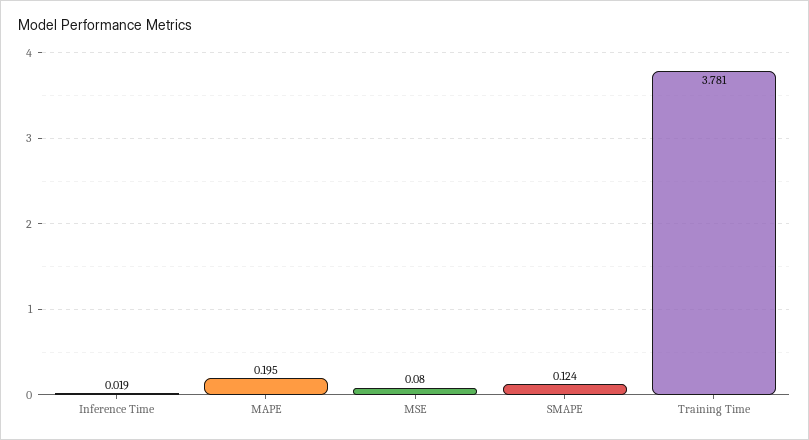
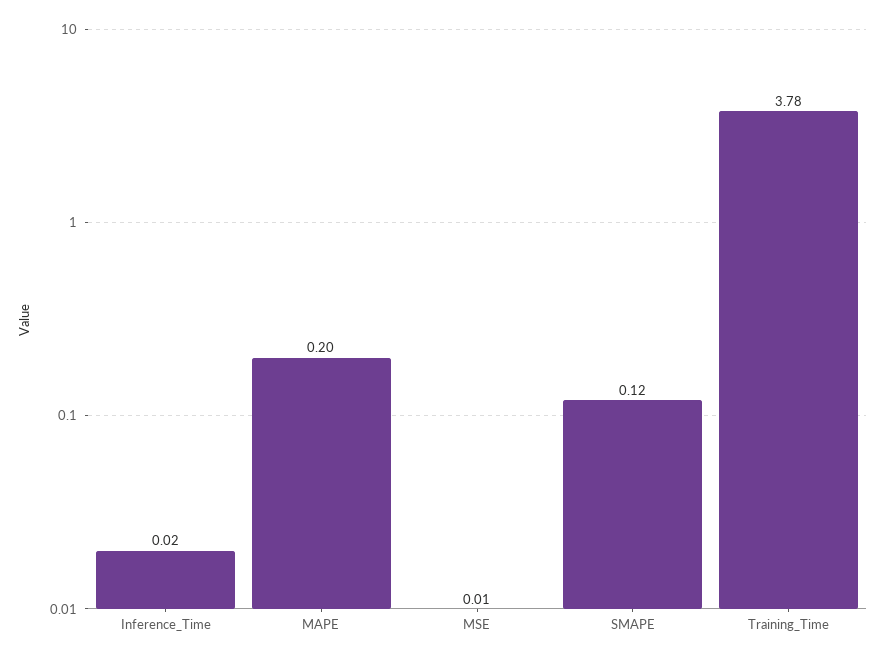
  {
    "Inference Time": 0.019,
    "MAPE": 0.195,
-   "MSE": 0.08,
+   "MSE": 0.01,
    "SMAPE": 0.124,
    "Training Time": 3.781
  }

